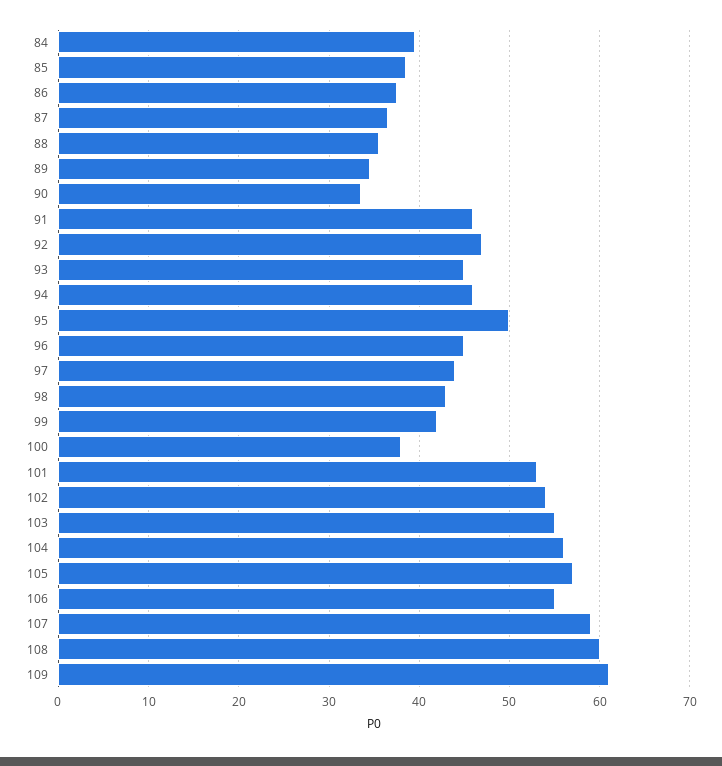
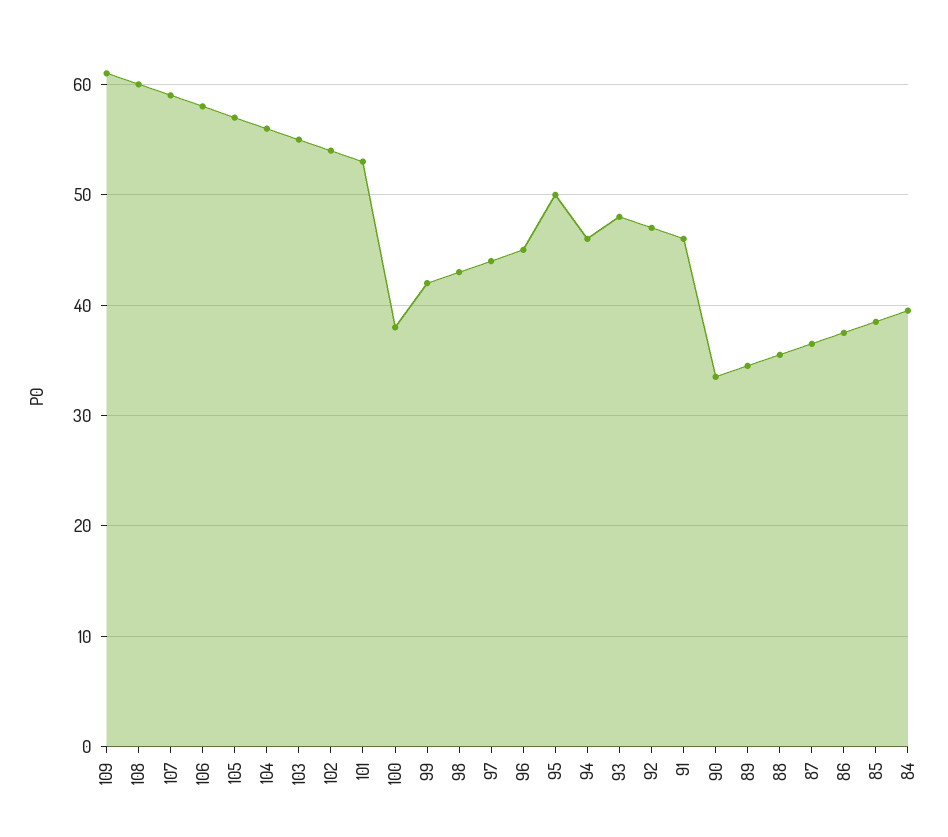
  {
    "84": 40,
    "85": 39,
    "86": 38,
    "87": 37,
    "88": 36,
    "89": 35,
    "90": 34,
    "91": 46,
    "92": 47,
-   "93": 45,
+   "93": 48,
    "94": 46,
    "95": 50,
    "96": 45,
    "97": 44,
    "98": 43,
    "99": 42,
    "100": 38,
    "101": 53,
    "102": 54,
    "103": 55,
    "104": 56,
    "105": 57,
-   "106": 55,
+   "106": 58,
    "107": 59,
    "108": 60,
    "109": 61
  }

